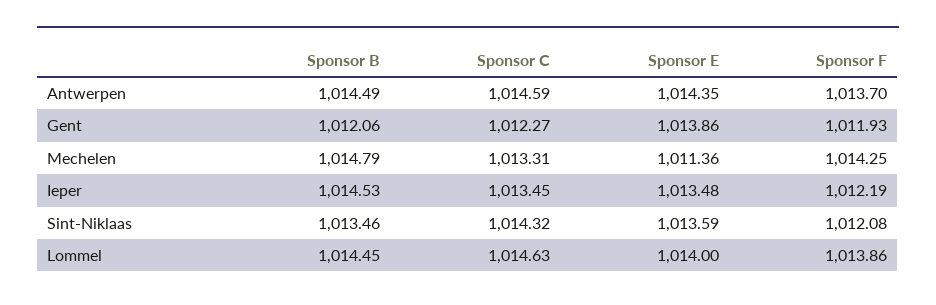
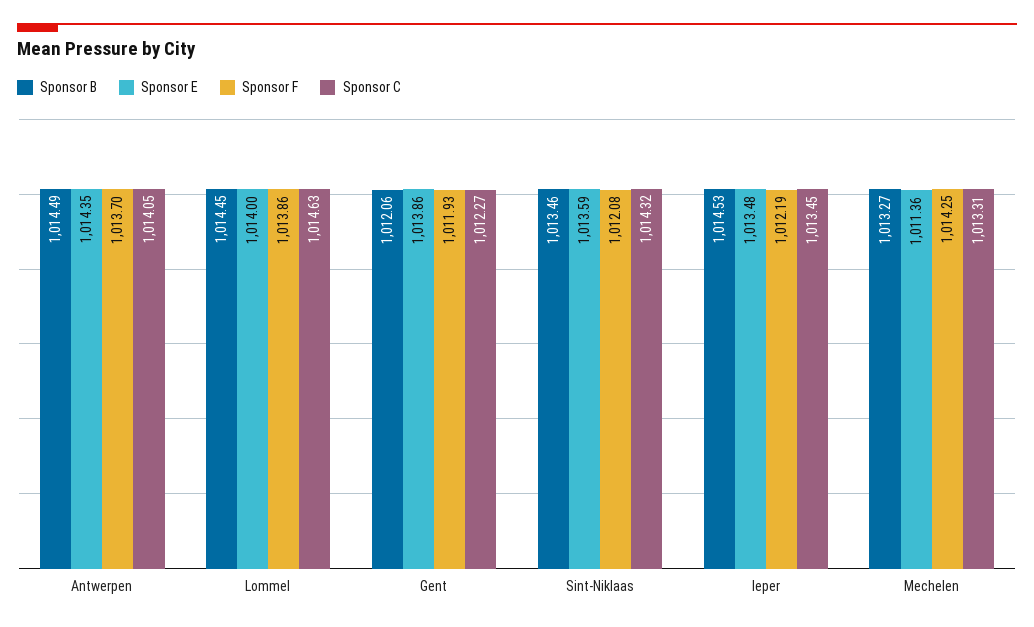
  {
    "Sponsor B": {
      "Antwerpen": 1014.49,
      "Gent": 1012.06,
-     "Mechelen": 1014.79,
+     "Mechelen": 1013.27,
      "Ieper": 1014.53,
      "Sint-Niklaas": 1013.46,
      "Lommel": 1014.45
    },
    "Sponsor C": {
-     "Antwerpen": 1014.59,
+     "Antwerpen": 1014.05,
      "Gent": 1012.27,
      "Mechelen": 1013.31,
      "Ieper": 1013.45,
      "Sint-Niklaas": 1014.32,
      "Lommel": 1014.63
    },
    "Sponsor E": {
      "Antwerpen": 1014.35,
      "Gent": 1013.86,
      "Mechelen": 1011.36,
      "Ieper": 1013.48,
      "Sint-Niklaas": 1013.59,
      "Lommel": 1014
    },
    "Sponsor F": {
      "Antwerpen": 1013.7,
      "Gent": 1011.93,
      "Mechelen": 1014.25,
      "Ieper": 1012.19,
      "Sint-Niklaas": 1012.08,
      "Lommel": 1013.86
    }
  }

